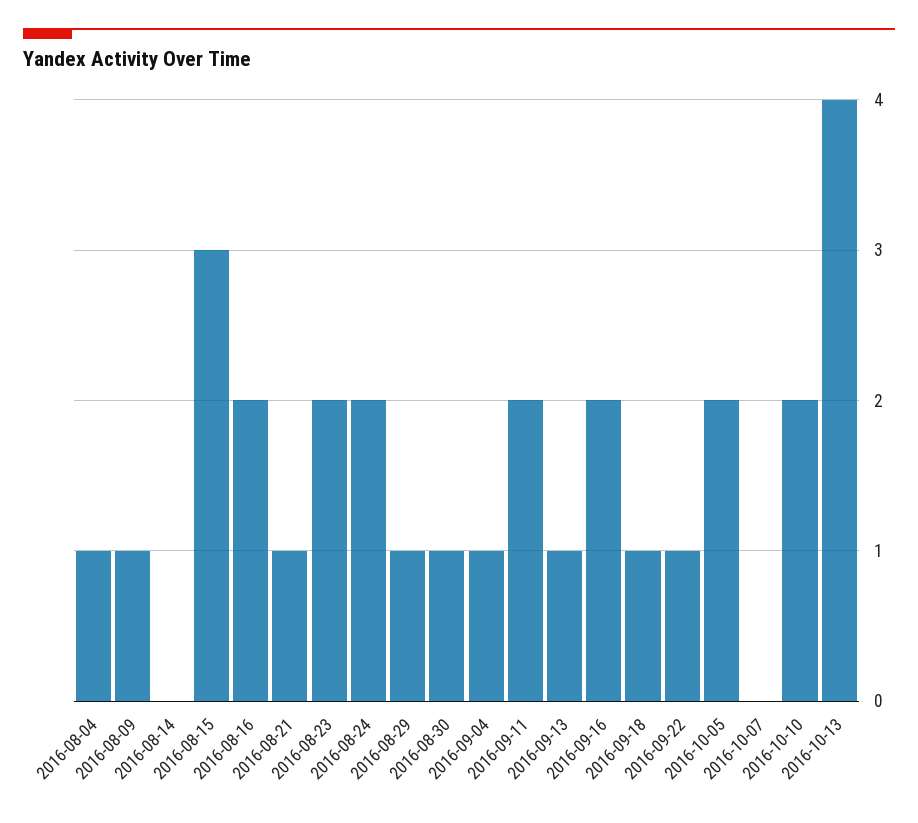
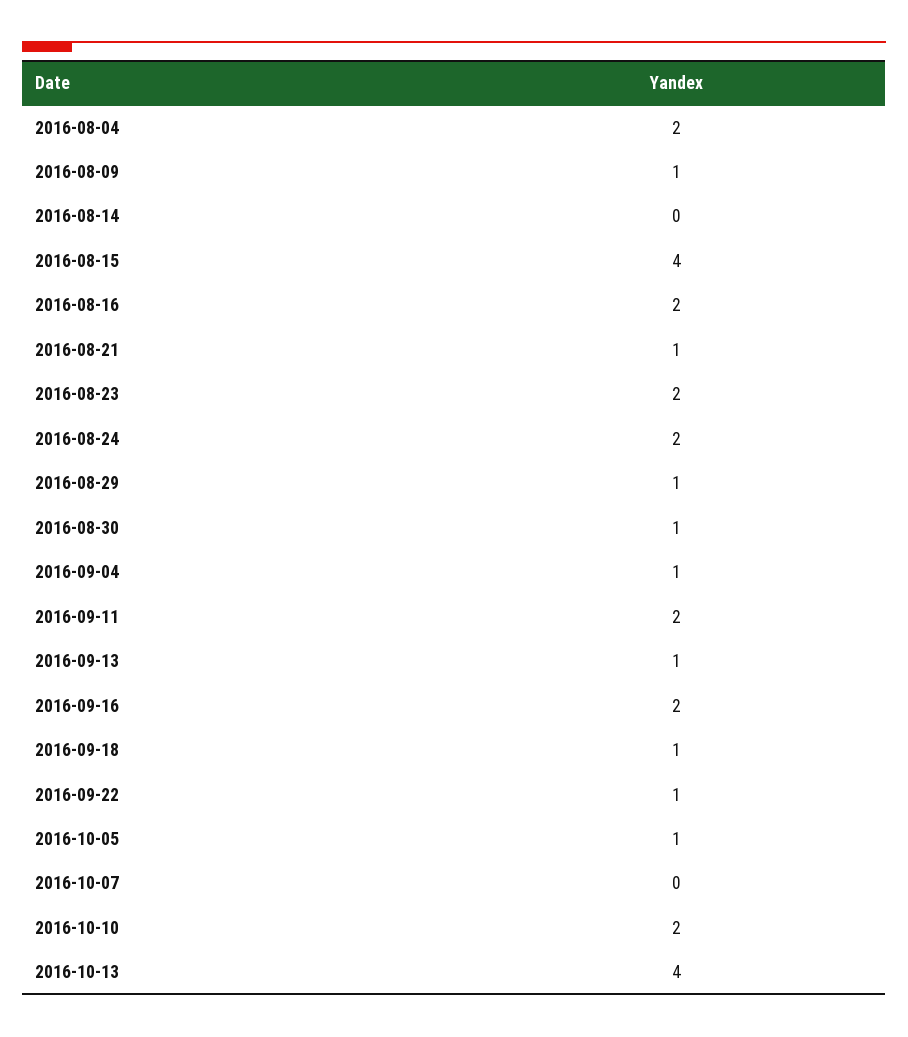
  {
-   "2016-08-04": 1,
+   "2016-08-04": 2,
    "2016-08-09": 1,
    "2016-08-14": 0,
-   "2016-08-15": 3,
+   "2016-08-15": 4,
    "2016-08-16": 2,
    "2016-08-21": 1,
    "2016-08-23": 2,
    "2016-08-24": 2,
    "2016-08-29": 1,
    "2016-08-30": 1,
    "2016-09-04": 1,
    "2016-09-11": 2,
    "2016-09-13": 1,
    "2016-09-16": 2,
    "2016-09-18": 1,
    "2016-09-22": 1,
-   "2016-10-05": 2,
+   "2016-10-05": 1,
    "2016-10-07": 0,
    "2016-10-10": 2,
    "2016-10-13": 4
  }

